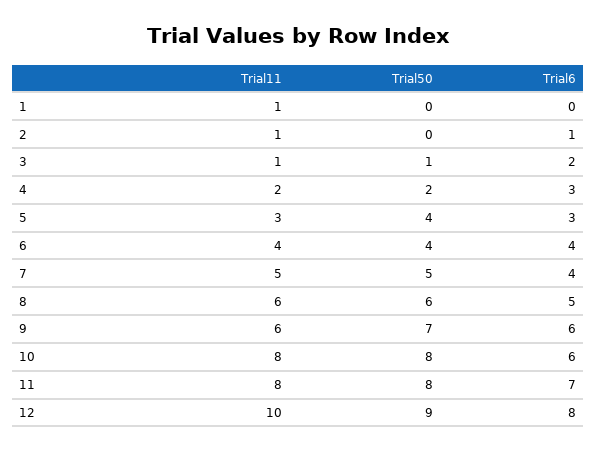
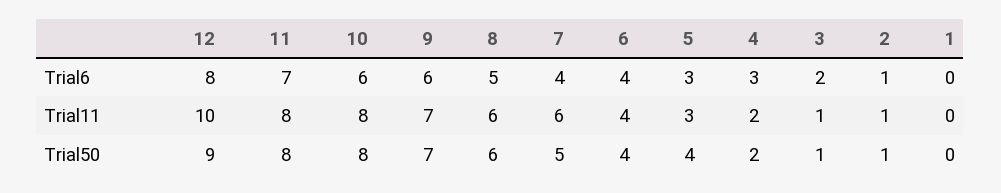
  {
    "Trial11": {
-     "1": 1,
+     "1": 0,
      "2": 1,
      "3": 1,
      "4": 2,
      "5": 3,
      "6": 4,
-     "7": 5,
+     "7": 6,
      "8": 6,
-     "9": 6,
+     "9": 7,
      "10": 8,
      "11": 8,
      "12": 10
    },
    "Trial50": {
      "1": 0,
-     "2": 0,
+     "2": 1,
      "3": 1,
      "4": 2,
      "5": 4,
      "6": 4,
      "7": 5,
      "8": 6,
      "9": 7,
      "10": 8,
      "11": 8,
      "12": 9
    },
    "Trial6": {
      "1": 0,
      "2": 1,
      "3": 2,
      "4": 3,
      "5": 3,
      "6": 4,
      "7": 4,
      "8": 5,
      "9": 6,
      "10": 6,
      "11": 7,
      "12": 8
    }
  }

